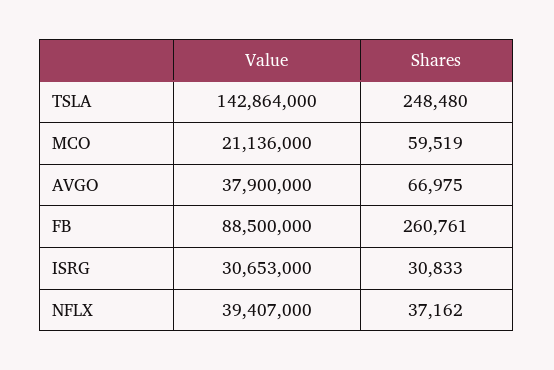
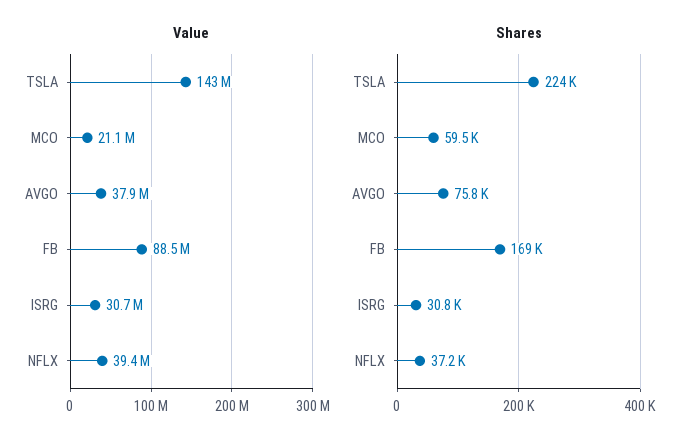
  {
    "Value": {
      "TSLA": 142864000,
      "MCO": 21136000,
      "AVGO": 37900000,
      "FB": 88500000,
      "ISRG": 30653000,
      "NFLX": 39407000
    },
    "Shares": {
-     "TSLA": 248480,
+     "TSLA": 224000,
      "MCO": 59519,
-     "AVGO": 66975,
+     "AVGO": 75800,
-     "FB": 260761,
+     "FB": 169000,
      "ISRG": 30833,
      "NFLX": 37162
    }
  }

